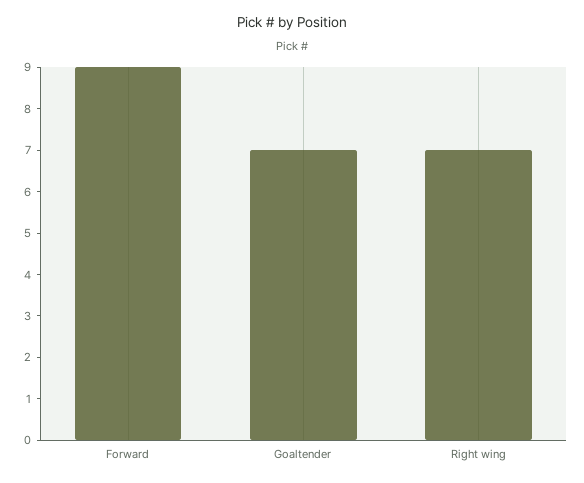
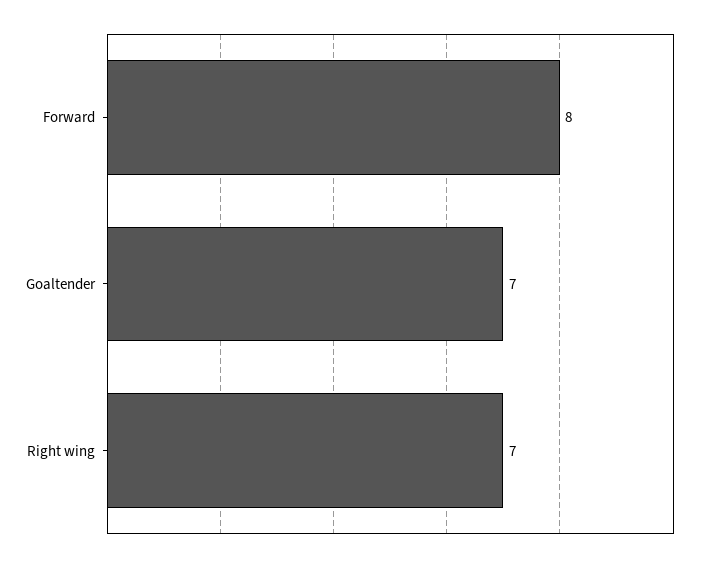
  {
-   "Forward": 9,
+   "Forward": 8,
    "Goaltender": 7,
    "Right wing": 7
  }

